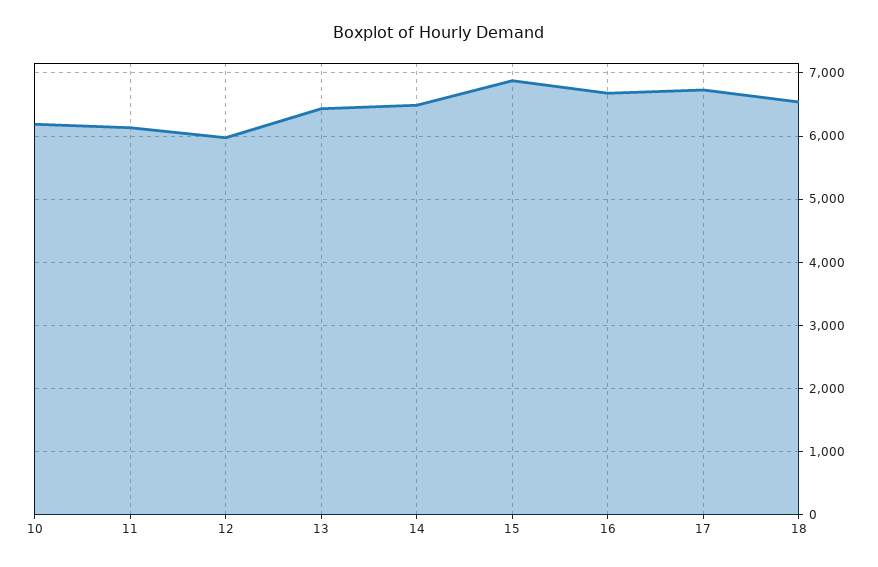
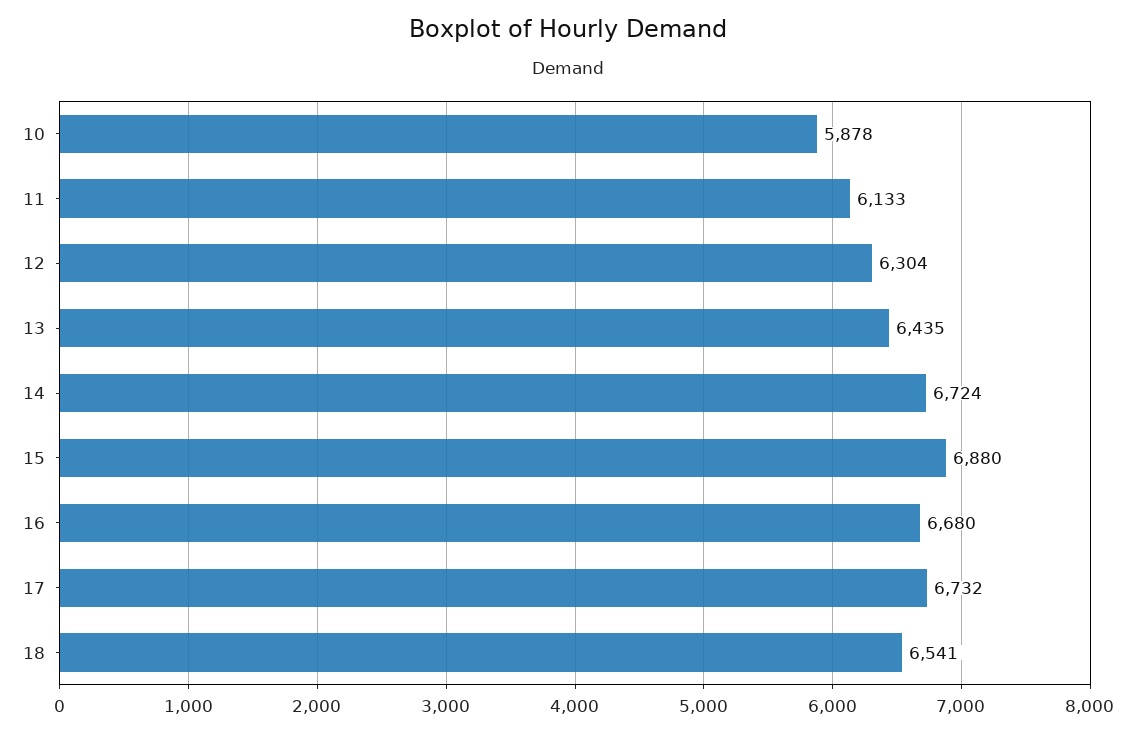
  {
-   "10": 6200,
+   "10": 5878,
    "11": 6133,
-   "12": 6000,
+   "12": 6304,
    "13": 6435,
-   "14": 6500,
+   "14": 6724,
    "15": 6880,
    "16": 6680,
    "17": 6732,
    "18": 6541
  }

